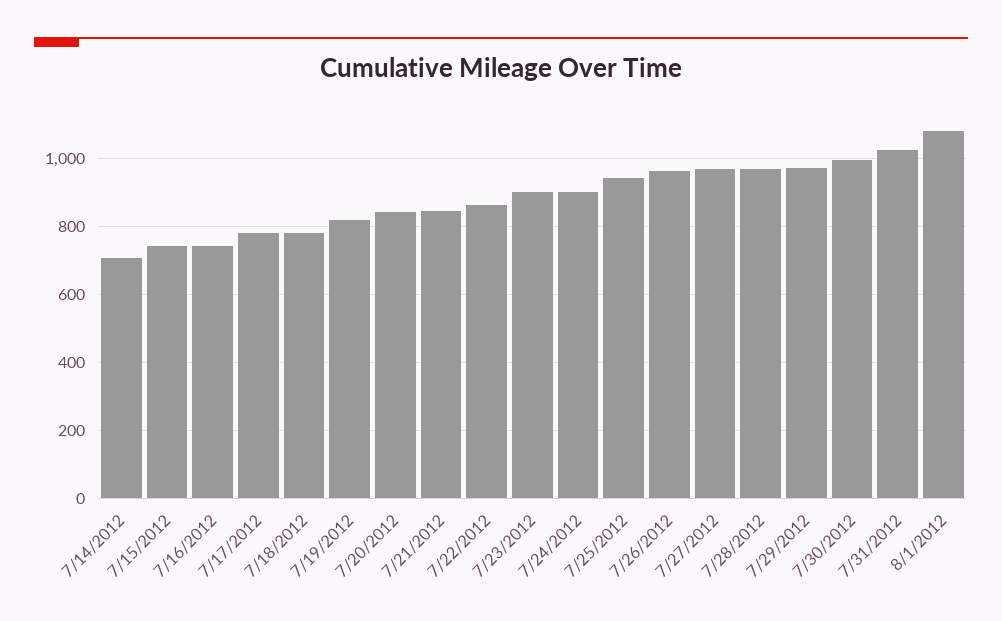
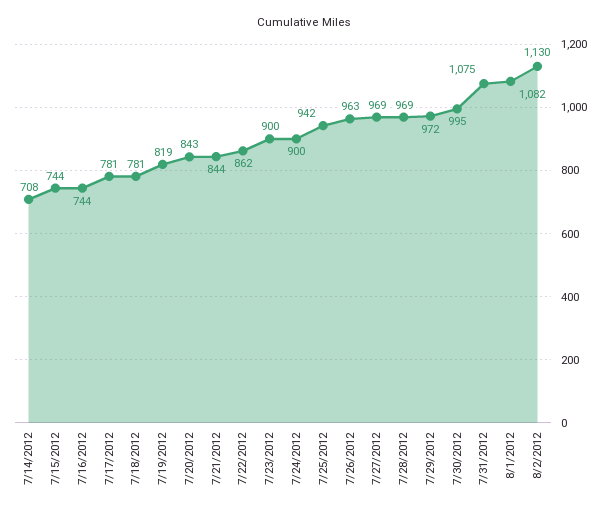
  {
    "7/14/2012": 708,
    "7/15/2012": 744,
    "7/16/2012": 744,
    "7/17/2012": 781,
    "7/18/2012": 781,
    "7/19/2012": 819,
    "7/20/2012": 843,
    "7/21/2012": 844,
    "7/22/2012": 862,
    "7/23/2012": 900,
    "7/24/2012": 900,
    "7/25/2012": 942,
    "7/26/2012": 963,
    "7/27/2012": 969,
    "7/28/2012": 969,
    "7/29/2012": 972,
    "7/30/2012": 995,
-   "7/31/2012": 1020,
+   "7/31/2012": 1075,
-   "8/1/2012": 1082
+   "8/1/2012": 1082,
+   "8/2/2012": 1130
  }

